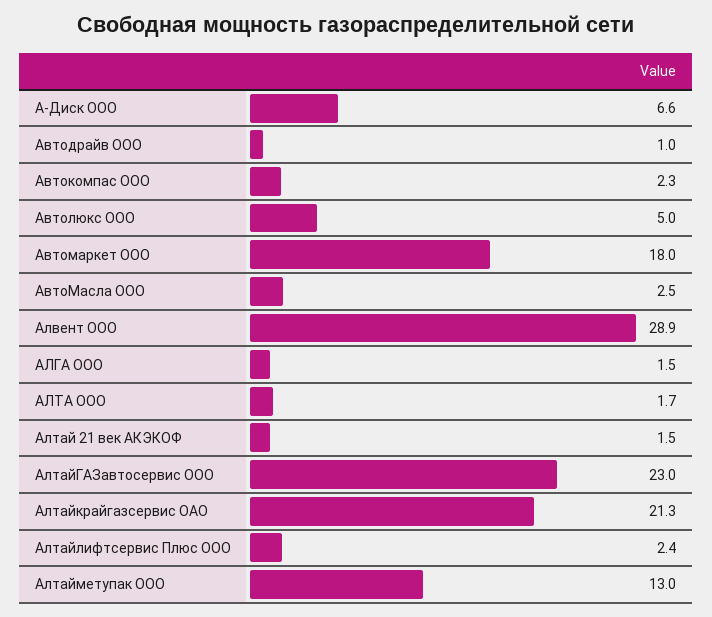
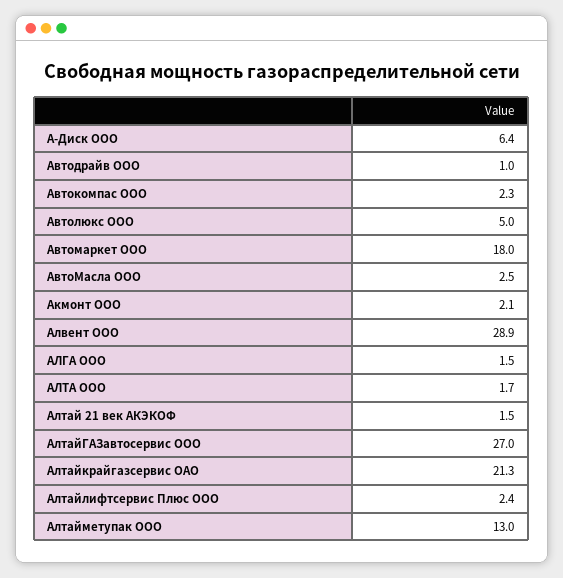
  {
-   "А-Диск ООО": 6.6,
+   "А-Диск ООО": 6.4,
    "Автодрайв ООО": 1,
    "Автокомпас ООО": 2.3,
    "Автолюкс ООО": 5,
    "Автомаркет ООО": 18,
    "АвтоМасла ООО": 2.5,
    "Алвент ООО": 28.9,
    "АЛГА ООО": 1.5,
    "АЛТА ООО": 1.7,
    "Алтай 21 век АКЭКОФ": 1.5,
-   "АлтайГАЗавтосервис ООО": 23,
+   "АлтайГАЗавтосервис ООО": 27,
    "Алтайкрайгазсервис ОАО": 21.3,
    "Алтайлифтсервис Плюс ООО": 2.4,
-   "Алтайметупак ООО": 13
+   "Алтайметупак ООО": 13,
+   "Акмонт ООО": 2.1
  }

